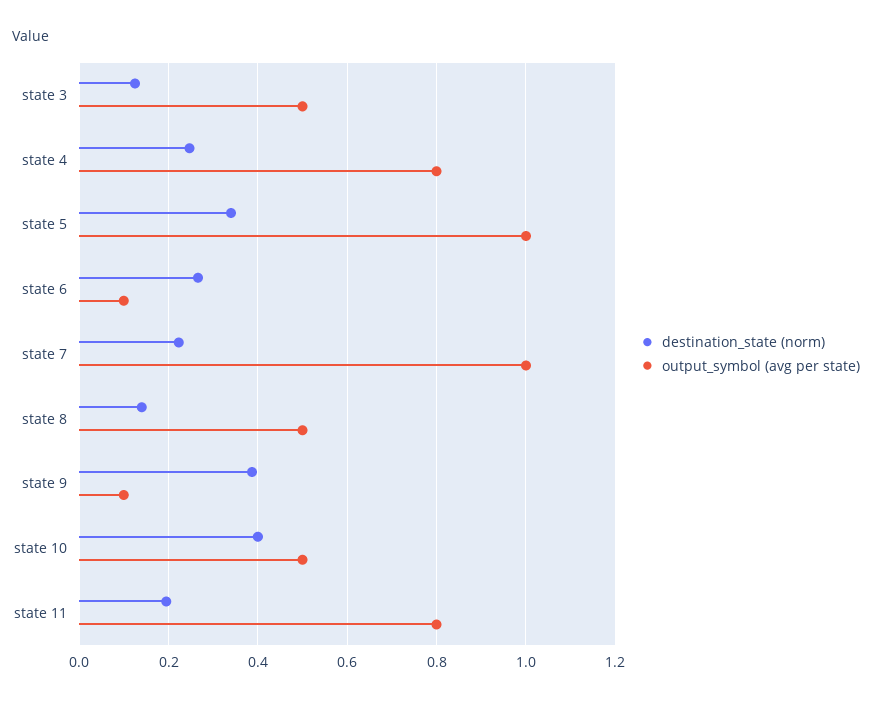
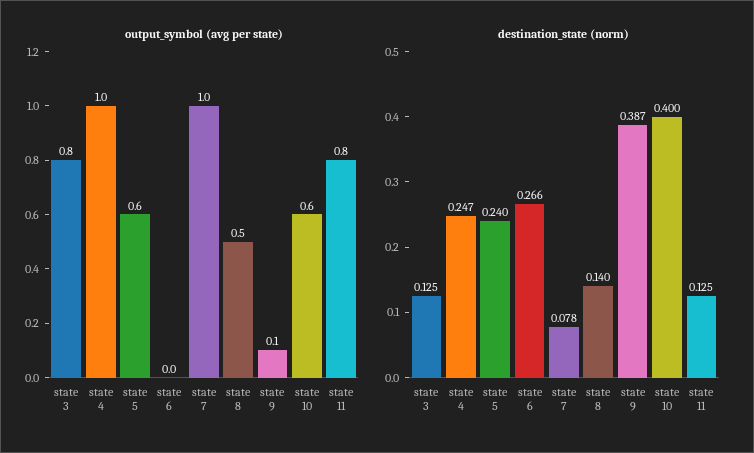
  {
    "destination_state (norm)": {
      "state 3": 0.125,
      "state 4": 0.247,
-     "state 5": 0.34,
+     "state 5": 0.24,
      "state 6": 0.266,
-     "state 7": 0.22,
+     "state 7": 0.078,
      "state 8": 0.14,
      "state 9": 0.387,
      "state 10": 0.4,
-     "state 11": 0.2
+     "state 11": 0.125
    },
    "output_symbol (avg per state)": {
-     "state 3": 0.5,
+     "state 3": 0.8,
-     "state 4": 0.8,
+     "state 4": 1,
-     "state 5": 1,
+     "state 5": 0.6,
-     "state 6": 0.1,
+     "state 6": 0,
      "state 7": 1,
      "state 8": 0.5,
      "state 9": 0.1,
-     "state 10": 0.5,
+     "state 10": 0.6,
      "state 11": 0.8
    }
  }

